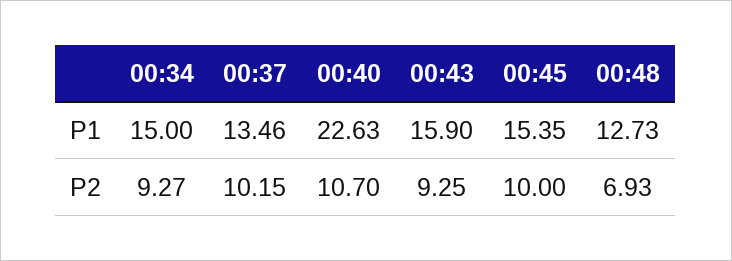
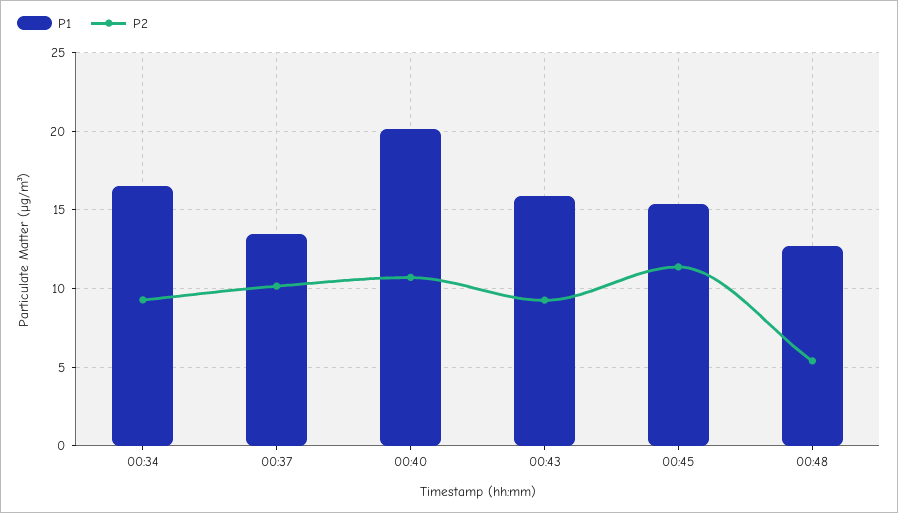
  {
    "P1": {
-     "00:34": 15,
+     "00:34": 16.5,
      "00:37": 13.46,
-     "00:40": 22.63,
+     "00:40": 20,
      "00:43": 15.9,
      "00:45": 15.35,
      "00:48": 12.73
    },
    "P2": {
      "00:34": 9.27,
      "00:37": 10.15,
      "00:40": 10.7,
      "00:43": 9.25,
-     "00:45": 10,
+     "00:45": 11.5,
-     "00:48": 6.93
+     "00:48": 5.5
    }
  }

